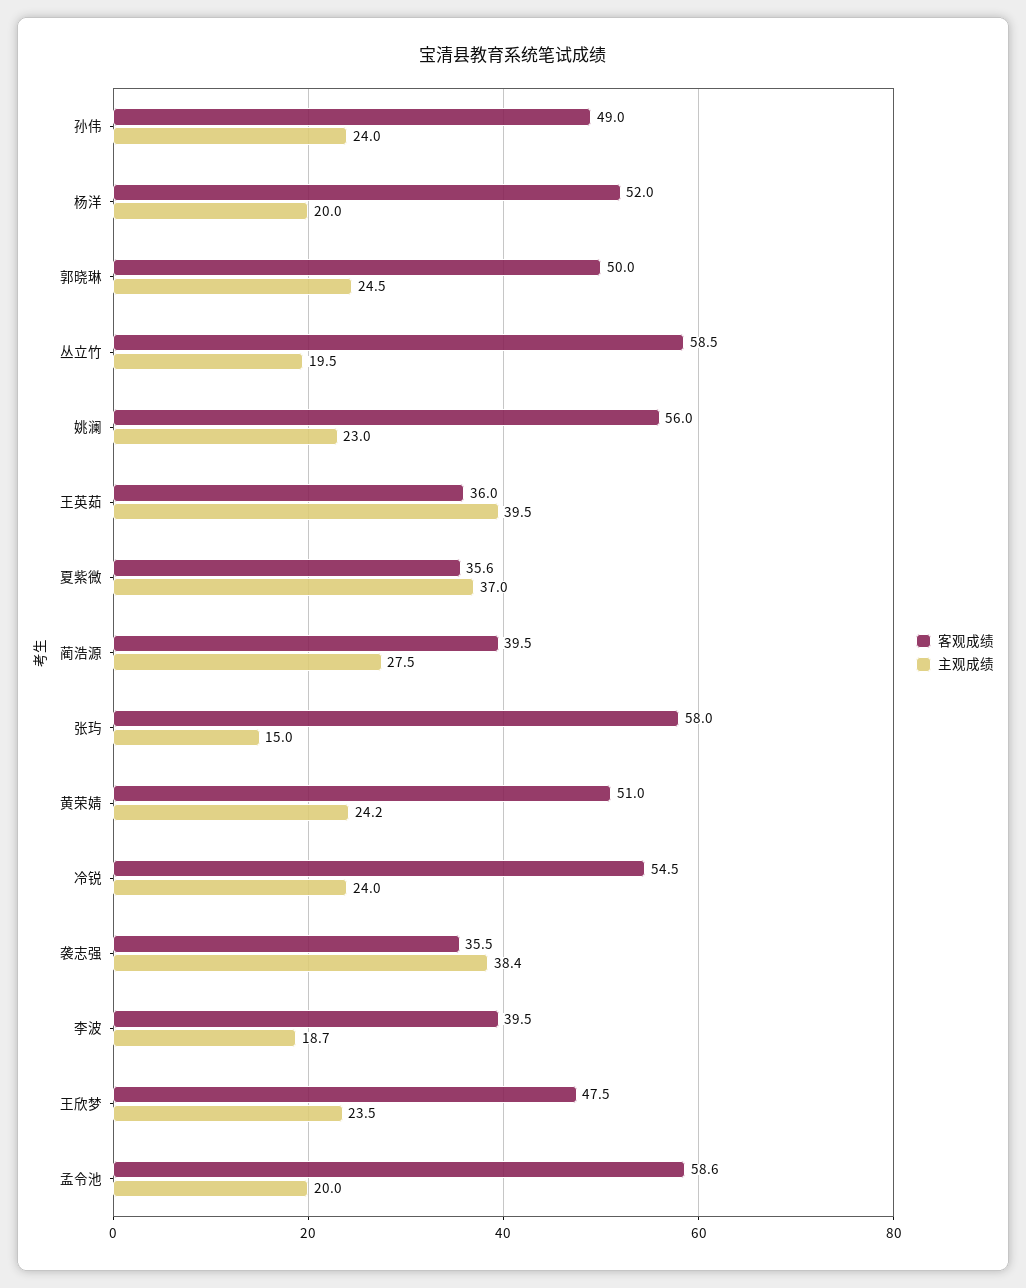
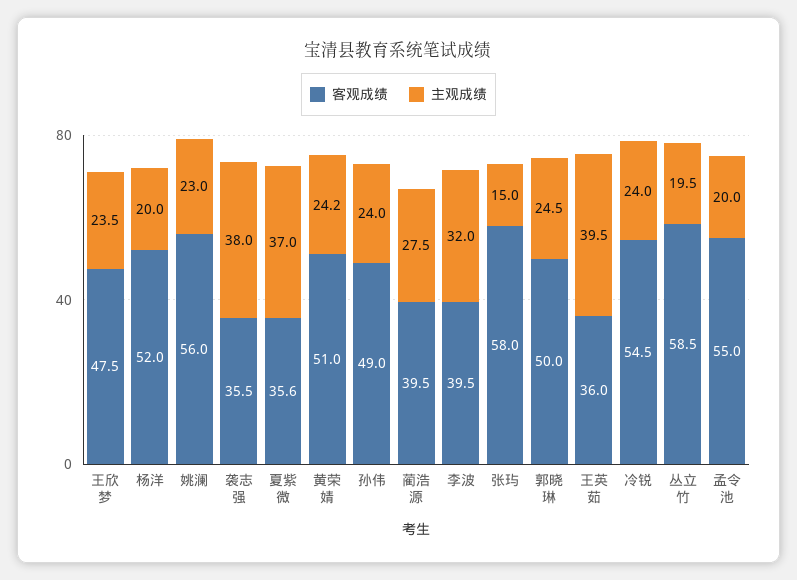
  {
    "客观成绩": {
      "孙伟": 49,
      "杨洋": 52,
      "郭晓琳": 50,
      "丛立竹": 58.5,
      "姚澜": 56,
      "王英茹": 36,
      "夏紫微": 35.6,
      "蔺浩源": 39.5,
      "张玙": 58,
      "黄荣婧": 51,
      "冷锐": 54.5,
      "袭志强": 35.5,
      "李波": 39.5,
      "王欣梦": 47.5,
-     "孟令池": 58.6
+     "孟令池": 55
    },
    "主观成绩": {
      "孙伟": 24,
      "杨洋": 20,
      "郭晓琳": 24.5,
      "丛立竹": 19.5,
      "姚澜": 23,
      "王英茹": 39.5,
      "夏紫微": 37,
      "蔺浩源": 27.5,
      "张玙": 15,
      "黄荣婧": 24.2,
      "冷锐": 24,
-     "袭志强": 38.4,
+     "袭志强": 38,
-     "李波": 18.7,
+     "李波": 32,
      "王欣梦": 23.5,
      "孟令池": 20
    }
  }

